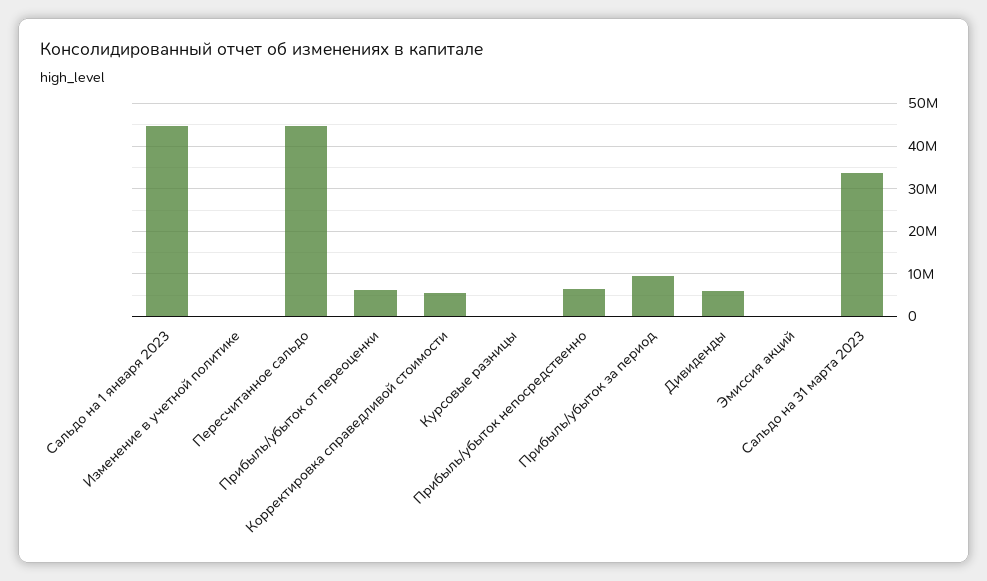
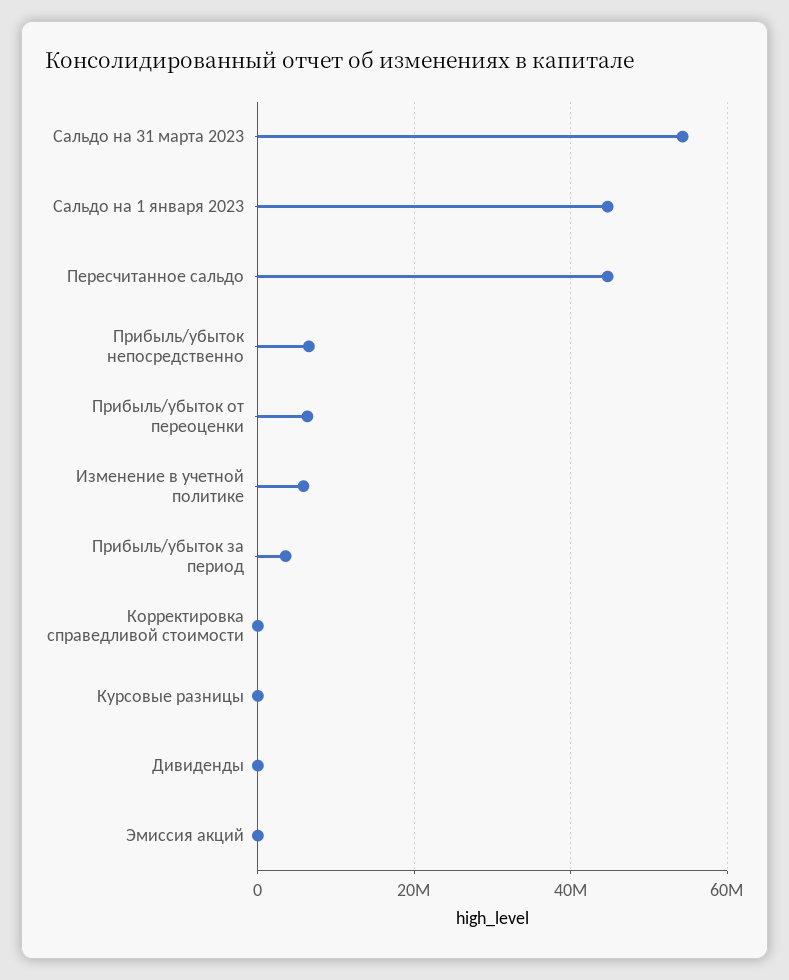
  {
    "Сальдо на 1 января 2023": 44000000,
-   "Изменение в учетной политике": 0,
+   "Изменение в учетной политике": 6000000,
    "Пересчитанное сальдо": 44000000,
    "Прибыль/убыток от переоценки": 6000000,
-   "Корректировка справедливой стоимости": 6000000,
+   "Корректировка справедливой стоимости": 0,
    "Курсовые разницы": 0,
    "Прибыль/убыток непосредственно": 6000000,
-   "Прибыль/убыток за период": 10000000,
+   "Прибыль/убыток за период": 4000000,
-   "Дивиденды": 6000000,
+   "Дивиденды": 0,
    "Эмиссия акций": 0,
-   "Сальдо на 31 марта 2023": 34000000
+   "Сальдо на 31 марта 2023": 54000000
  }

